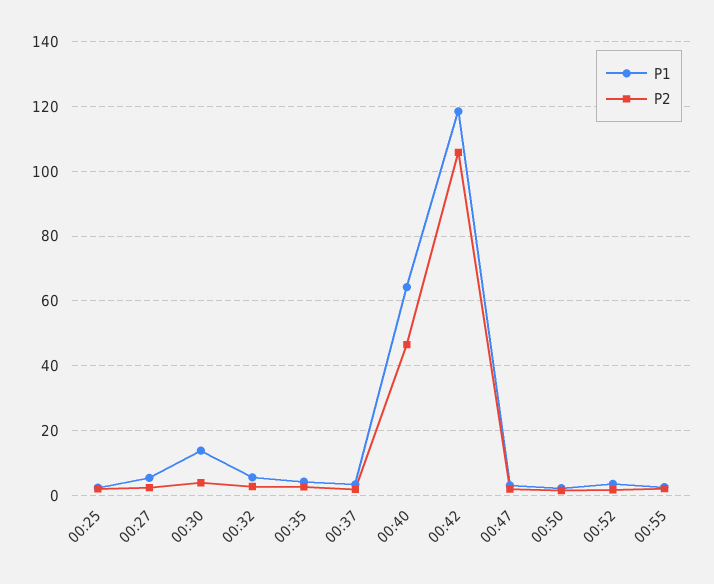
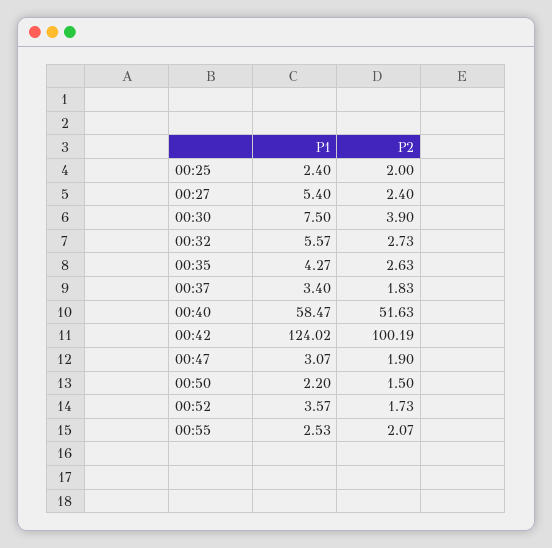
  {
    "P1": {
      "00:25": 2.4,
      "00:27": 5.4,
-     "00:30": 14,
+     "00:30": 7.5,
      "00:32": 5.57,
      "00:35": 4.27,
      "00:37": 3.4,
-     "00:40": 64,
+     "00:40": 58.47,
-     "00:42": 118,
+     "00:42": 124.02,
      "00:47": 3.07,
      "00:50": 2.2,
      "00:52": 3.57,
      "00:55": 2.53
    },
    "P2": {
      "00:25": 2,
      "00:27": 2.4,
      "00:30": 3.9,
      "00:32": 2.73,
      "00:35": 2.63,
      "00:37": 1.83,
-     "00:40": 46,
+     "00:40": 51.63,
-     "00:42": 106,
+     "00:42": 100.19,
      "00:47": 1.9,
      "00:50": 1.5,
      "00:52": 1.73,
      "00:55": 2.07
    }
  }

